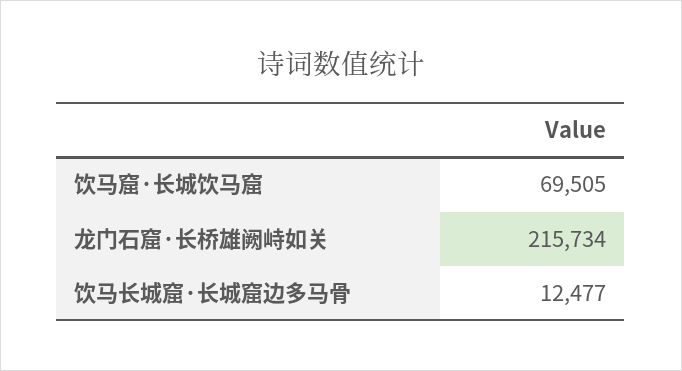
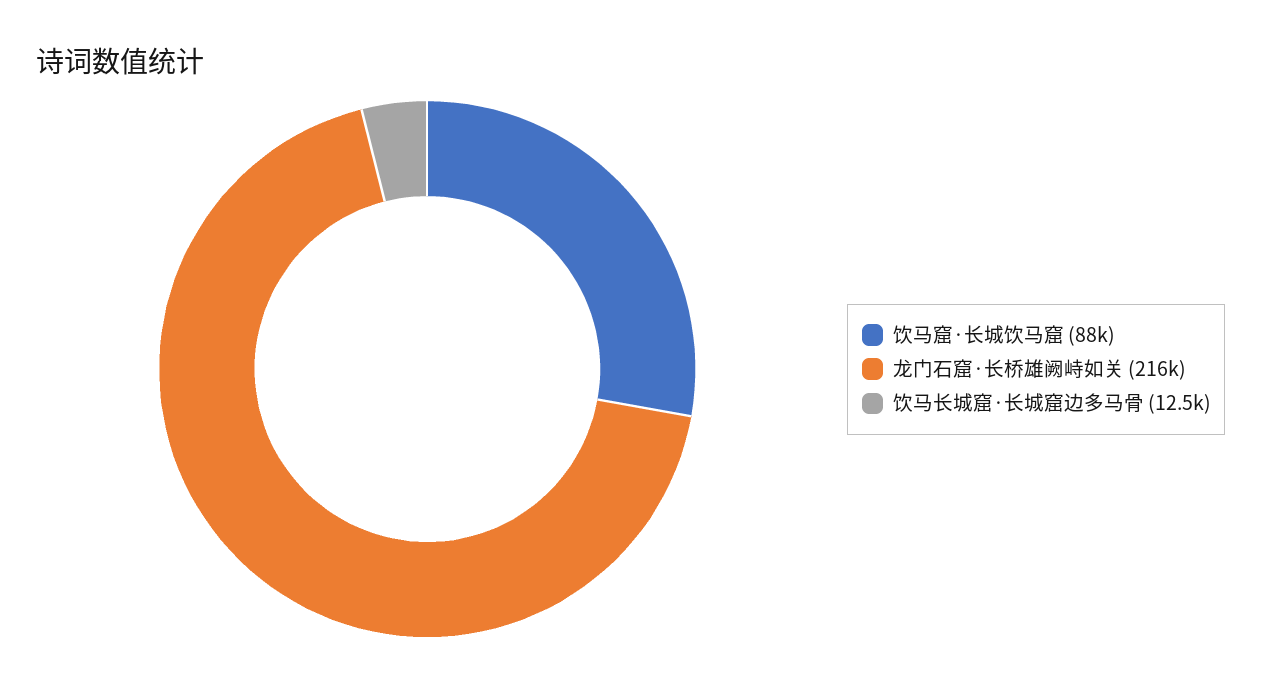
  {
-   "饮马窟·长城饮马窟": 69505,
+   "饮马窟·长城饮马窟": 88000,
    "龙门石窟·长桥雄阙峙如关": 215734,
    "饮马长城窟·长城窟边多马骨": 12477
  }

